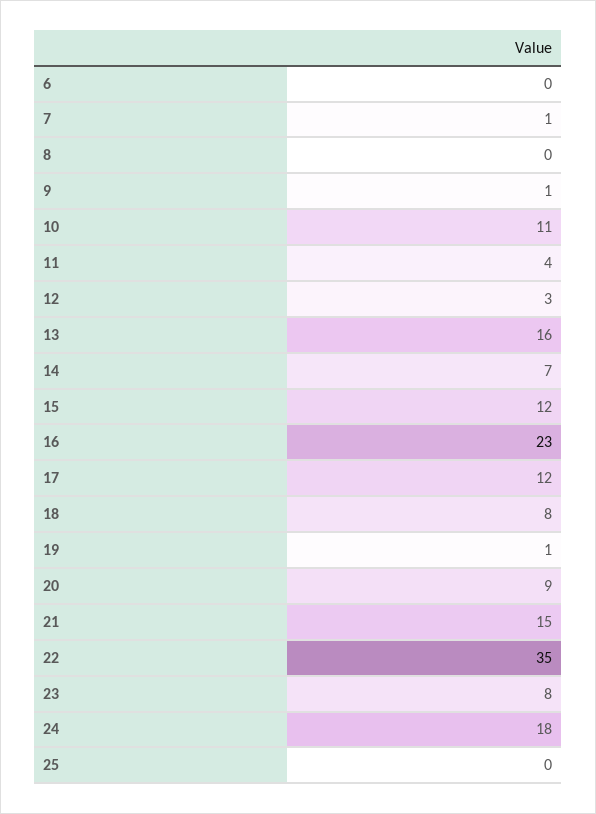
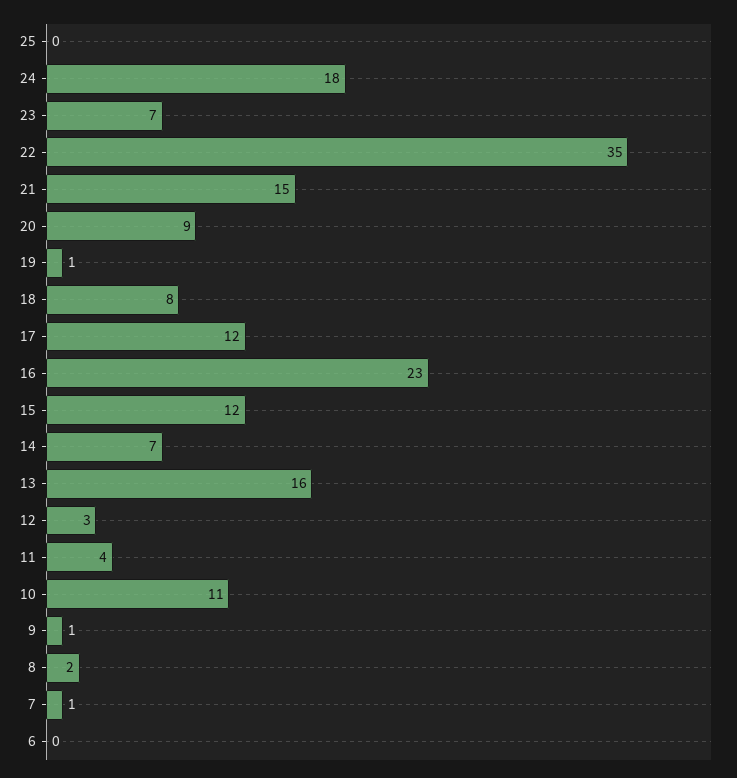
  {
    "6": 0,
    "7": 1,
-   "8": 0,
+   "8": 2,
    "9": 1,
    "10": 11,
    "11": 4,
    "12": 3,
    "13": 16,
    "14": 7,
    "15": 12,
    "16": 23,
    "17": 12,
    "18": 8,
    "19": 1,
    "20": 9,
    "21": 15,
    "22": 35,
-   "23": 8,
+   "23": 7,
    "24": 18,
    "25": 0
  }

